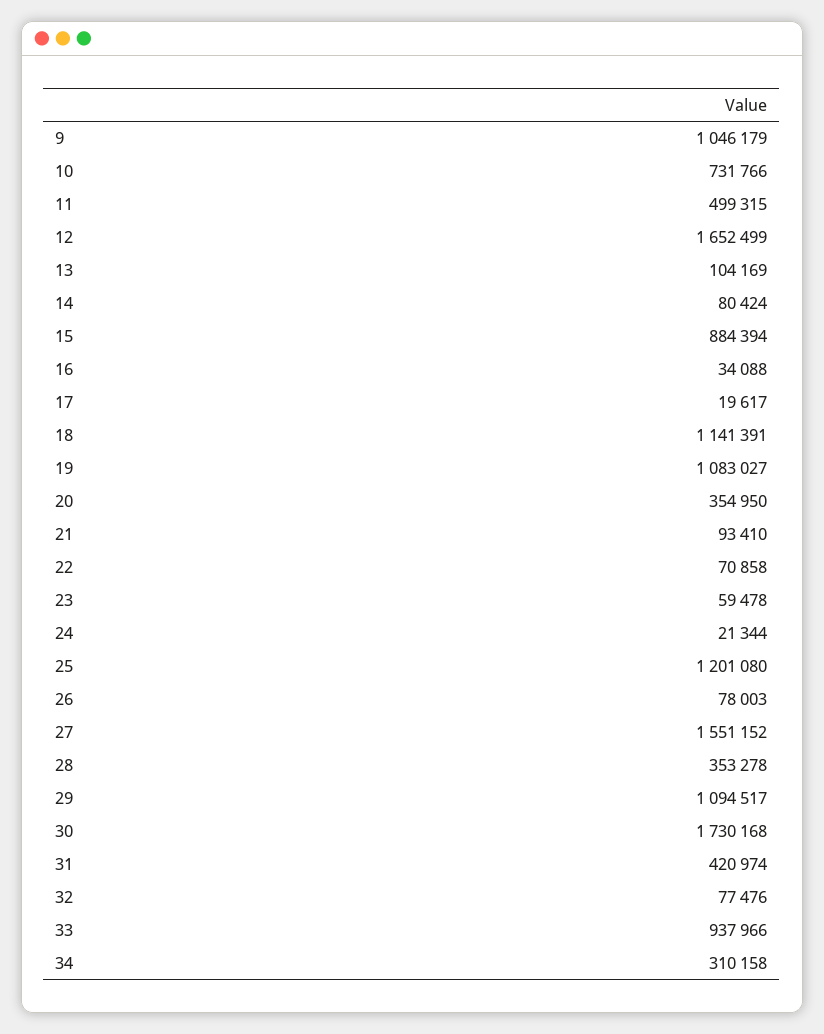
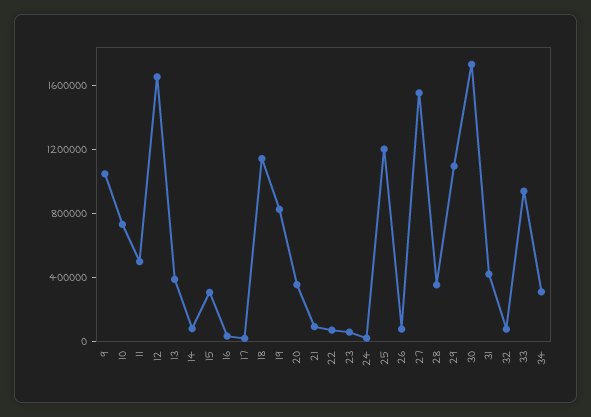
  {
    "9": 1046179,
    "10": 731766,
    "11": 499315,
    "12": 1652499,
-   "13": 104169,
+   "13": 400000,
    "14": 80424,
-   "15": 884394,
+   "15": 300000,
    "16": 34088,
    "17": 19617,
    "18": 1141391,
-   "19": 1083027,
+   "19": 800000,
    "20": 354950,
    "21": 93410,
    "22": 70858,
    "23": 59478,
    "24": 21344,
    "25": 1201080,
    "26": 78003,
    "27": 1551152,
    "28": 353278,
    "29": 1094517,
    "30": 1730168,
    "31": 420974,
    "32": 77476,
    "33": 937966,
    "34": 310158
  }

